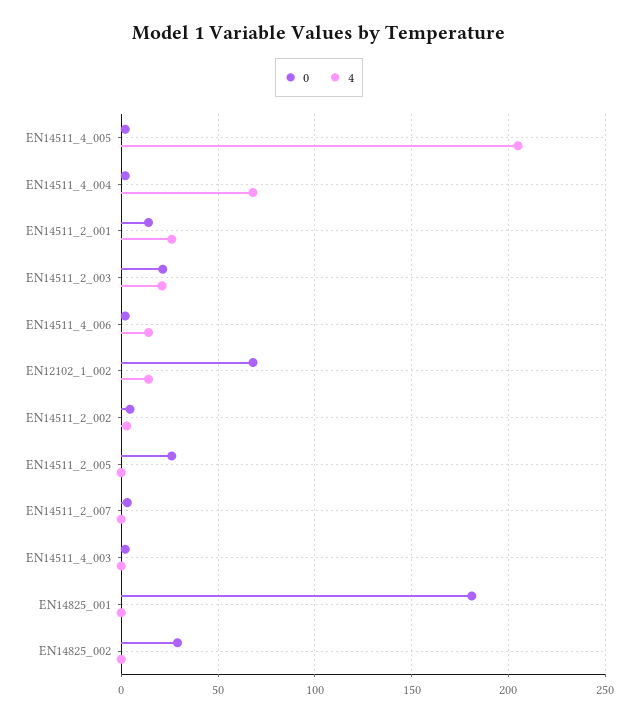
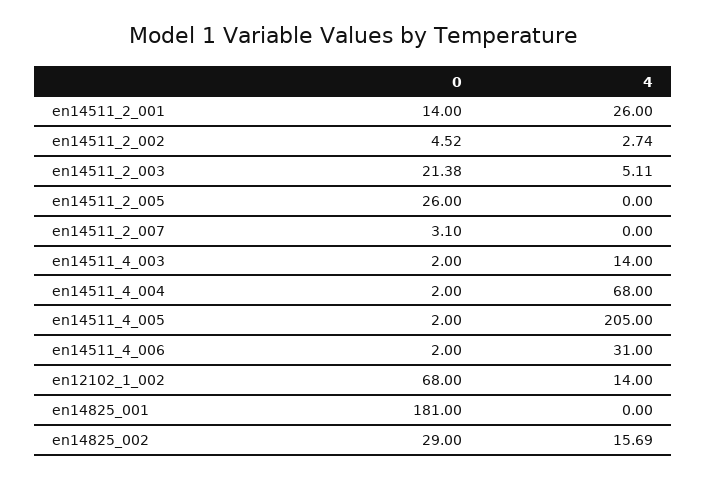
  {
    "0": {
      "EN14511_4_005": 2,
      "EN14511_4_004": 2,
      "EN14511_2_001": 14,
      "EN14511_2_003": 21.38,
      "EN14511_4_006": 2,
      "EN12102_1_002": 68,
      "EN14511_2_002": 4.52,
      "EN14511_2_005": 26,
      "EN14511_2_007": 3.1,
      "EN14511_4_003": 2,
      "EN14825_001": 181,
      "EN14825_002": 29
    },
    "4": {
      "EN14511_4_005": 205,
      "EN14511_4_004": 68,
      "EN14511_2_001": 26,
-     "EN14511_2_003": 20,
+     "EN14511_2_003": 5.11,
-     "EN14511_4_006": 15,
+     "EN14511_4_006": 31,
      "EN12102_1_002": 14,
      "EN14511_2_002": 2.74,
      "EN14511_2_005": 0,
      "EN14511_2_007": 0,
-     "EN14511_4_003": 0,
+     "EN14511_4_003": 14,
      "EN14825_001": 0,
-     "EN14825_002": 0
+     "EN14825_002": 15.69
    }
  }

